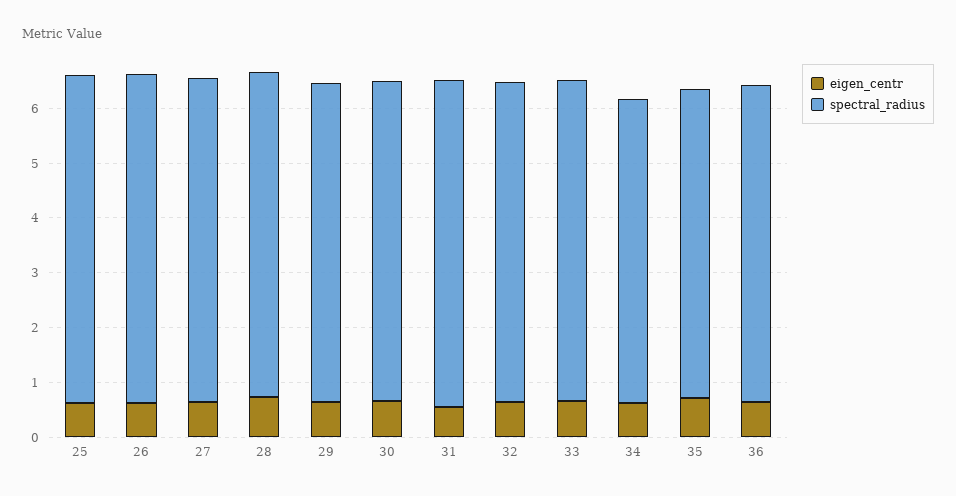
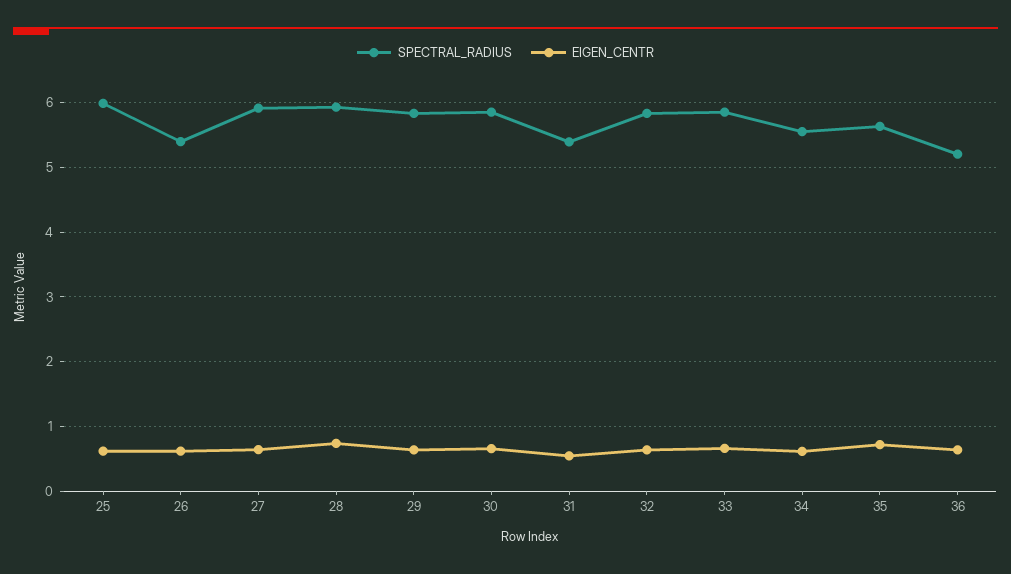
  {
    "eigen_centr": {
      "25": 0.6,
      "26": 0.6,
      "27": 0.6,
      "28": 0.7,
      "29": 0.6,
      "30": 0.7,
      "31": 0.5,
      "32": 0.6,
      "33": 0.7,
      "34": 0.6,
      "35": 0.7,
      "36": 0.6
    },
    "spectral_radius": {
      "25": 6,
-     "26": 6,
+     "26": 5.4,
      "27": 5.9,
      "28": 5.9,
      "29": 5.8,
      "30": 5.9,
-     "31": 6,
+     "31": 5.4,
      "32": 5.8,
      "33": 5.9,
      "34": 5.6,
      "35": 5.6,
-     "36": 5.8
+     "36": 5.2
    }
  }

